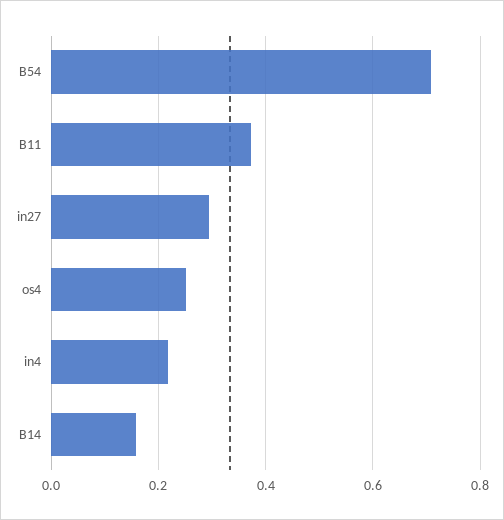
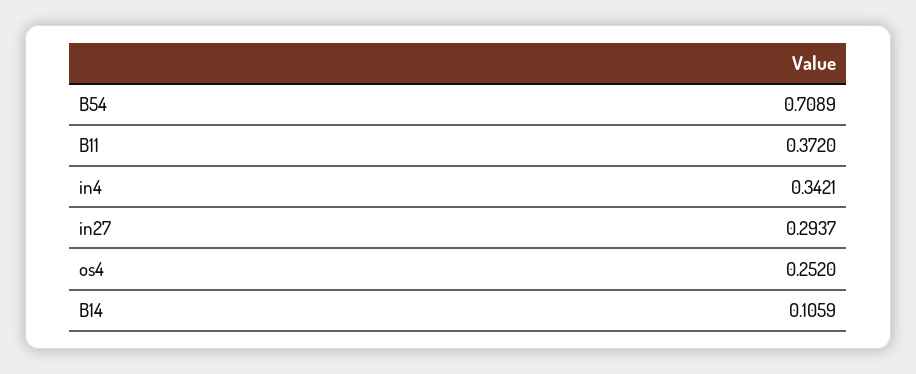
  {
    "B54": 0.7089,
    "B11": 0.372,
    "in27": 0.2937,
    "os4": 0.252,
-   "in4": 0.22,
+   "in4": 0.3421,
-   "B14": 0.16
+   "B14": 0.1059
  }

